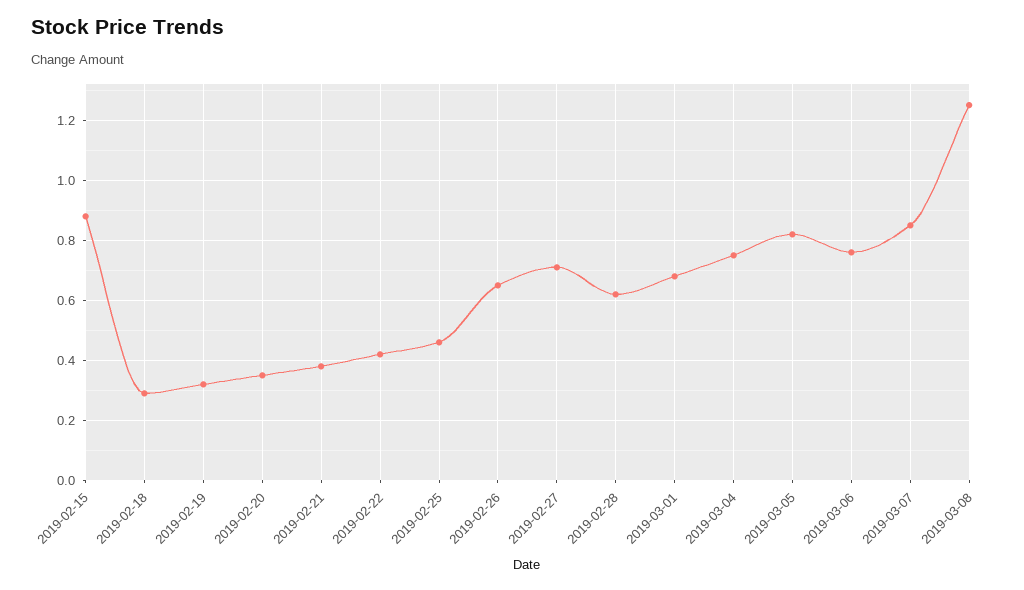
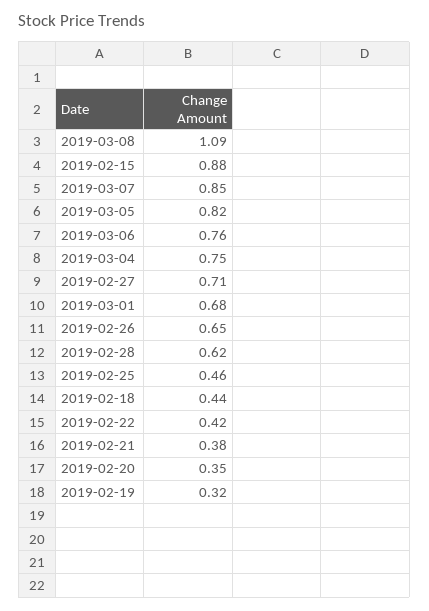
  {
    "2019-02-15": 0.88,
-   "2019-02-18": 0.3,
+   "2019-02-18": 0.44,
    "2019-02-19": 0.32,
    "2019-02-20": 0.35,
    "2019-02-21": 0.38,
    "2019-02-22": 0.42,
    "2019-02-25": 0.46,
    "2019-02-26": 0.65,
    "2019-02-27": 0.71,
    "2019-02-28": 0.62,
    "2019-03-01": 0.68,
    "2019-03-04": 0.75,
    "2019-03-05": 0.82,
    "2019-03-06": 0.76,
    "2019-03-07": 0.85,
-   "2019-03-08": 1.25
+   "2019-03-08": 1.09
  }

